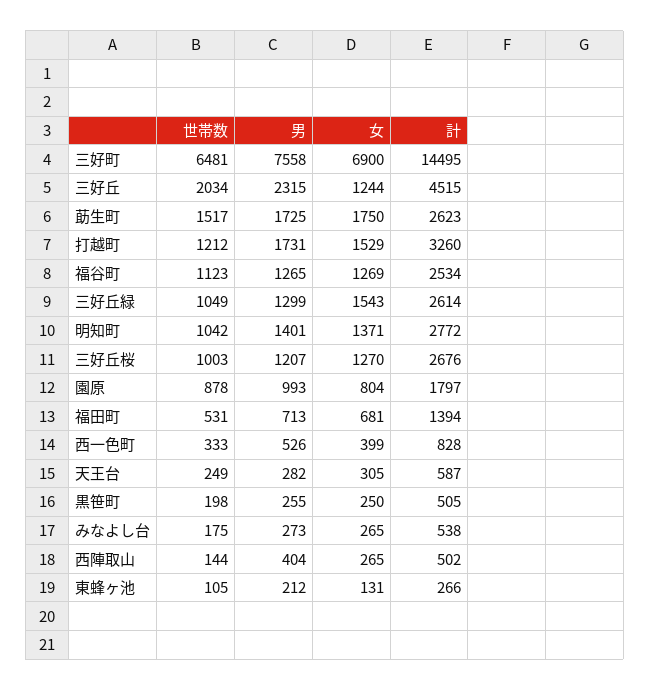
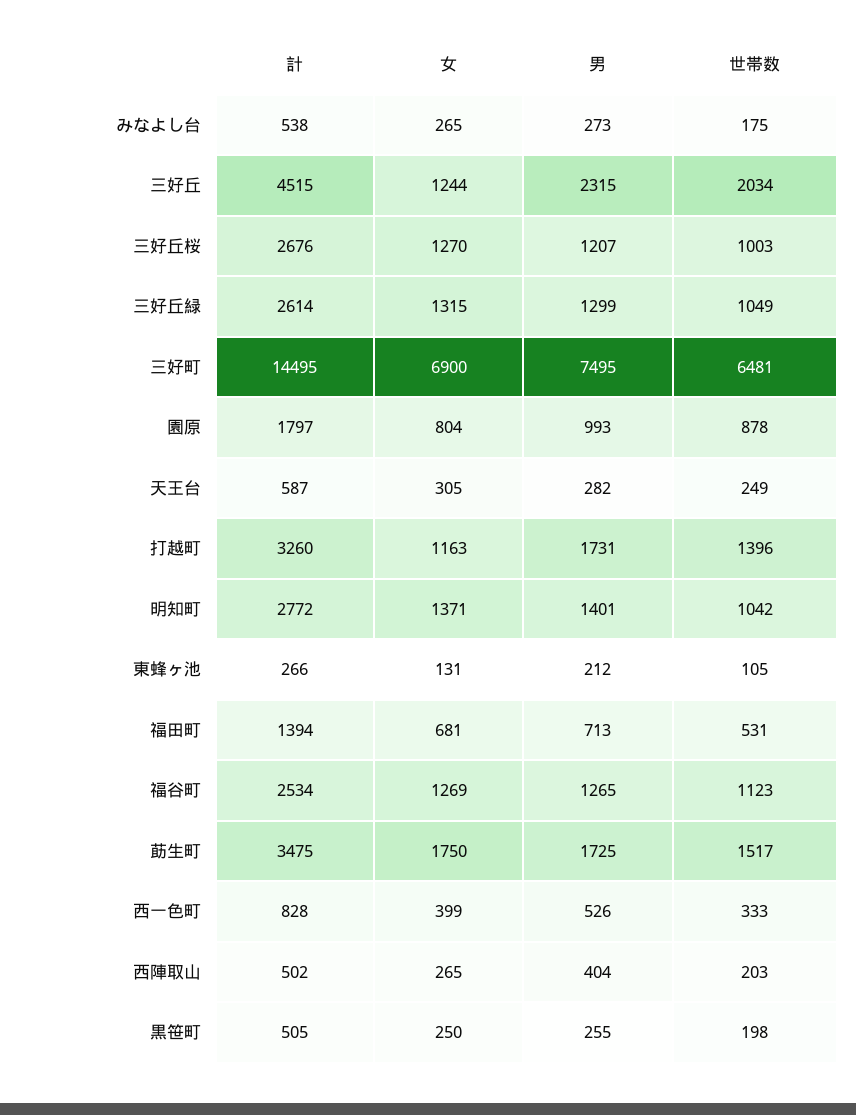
  {
    "世帯数": {
      "三好町": 6481,
      "三好丘": 2034,
      "莇生町": 1517,
-     "打越町": 1212,
+     "打越町": 1396,
      "福谷町": 1123,
      "三好丘緑": 1049,
      "明知町": 1042,
      "三好丘桜": 1003,
      "園原": 878,
      "福田町": 531,
      "西一色町": 333,
      "天王台": 249,
      "黒笹町": 198,
      "みなよし台": 175,
-     "西陣取山": 144,
+     "西陣取山": 203,
      "東蜂ヶ池": 105
    },
    "男": {
-     "三好町": 7558,
+     "三好町": 7495,
      "三好丘": 2315,
      "莇生町": 1725,
      "打越町": 1731,
      "福谷町": 1265,
      "三好丘緑": 1299,
      "明知町": 1401,
      "三好丘桜": 1207,
      "園原": 993,
      "福田町": 713,
      "西一色町": 526,
      "天王台": 282,
      "黒笹町": 255,
      "みなよし台": 273,
      "西陣取山": 404,
      "東蜂ヶ池": 212
    },
    "女": {
      "三好町": 6900,
      "三好丘": 1244,
      "莇生町": 1750,
-     "打越町": 1529,
+     "打越町": 1163,
      "福谷町": 1269,
-     "三好丘緑": 1543,
+     "三好丘緑": 1315,
      "明知町": 1371,
      "三好丘桜": 1270,
      "園原": 804,
      "福田町": 681,
      "西一色町": 399,
      "天王台": 305,
      "黒笹町": 250,
      "みなよし台": 265,
      "西陣取山": 265,
      "東蜂ヶ池": 131
    },
    "計": {
      "三好町": 14495,
      "三好丘": 4515,
-     "莇生町": 2623,
+     "莇生町": 3475,
      "打越町": 3260,
      "福谷町": 2534,
      "三好丘緑": 2614,
      "明知町": 2772,
      "三好丘桜": 2676,
      "園原": 1797,
      "福田町": 1394,
      "西一色町": 828,
      "天王台": 587,
      "黒笹町": 505,
      "みなよし台": 538,
      "西陣取山": 502,
      "東蜂ヶ池": 266
    }
  }

